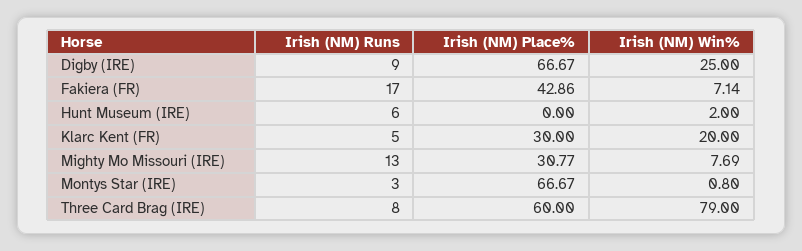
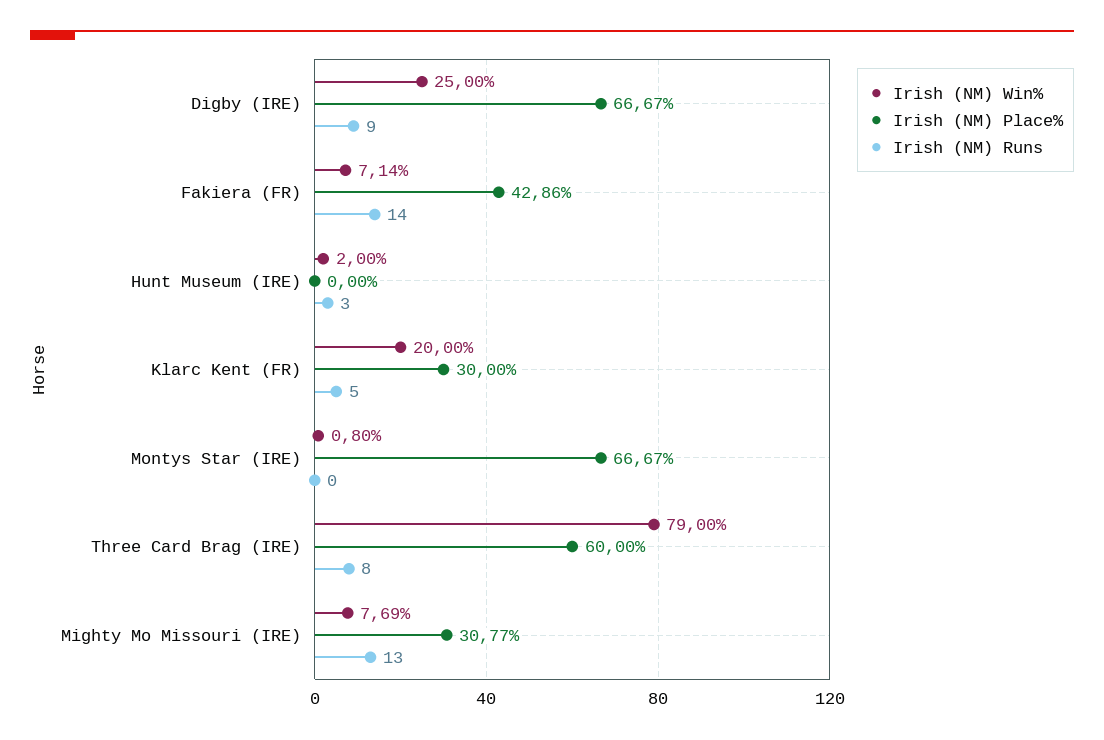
  {
    "Irish (NM) Runs": {
      "Digby (IRE)": 9,
-     "Fakiera (FR)": 17,
+     "Fakiera (FR)": 14,
-     "Hunt Museum (IRE)": 6,
+     "Hunt Museum (IRE)": 3,
      "Klarc Kent (FR)": 5,
      "Mighty Mo Missouri (IRE)": 13,
-     "Montys Star (IRE)": 3,
+     "Montys Star (IRE)": 0,
      "Three Card Brag (IRE)": 8
    },
    "Irish (NM) Place%": {
      "Digby (IRE)": 66.67,
      "Fakiera (FR)": 42.86,
      "Hunt Museum (IRE)": 0,
      "Klarc Kent (FR)": 30,
      "Mighty Mo Missouri (IRE)": 30.77,
      "Montys Star (IRE)": 66.67,
      "Three Card Brag (IRE)": 60
    },
    "Irish (NM) Win%": {
      "Digby (IRE)": 25,
      "Fakiera (FR)": 7.14,
      "Hunt Museum (IRE)": 2,
      "Klarc Kent (FR)": 20,
      "Mighty Mo Missouri (IRE)": 7.69,
      "Montys Star (IRE)": 0.8,
      "Three Card Brag (IRE)": 79
    }
  }

